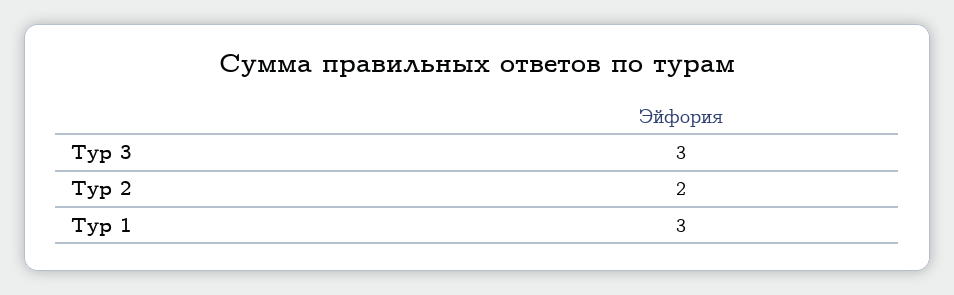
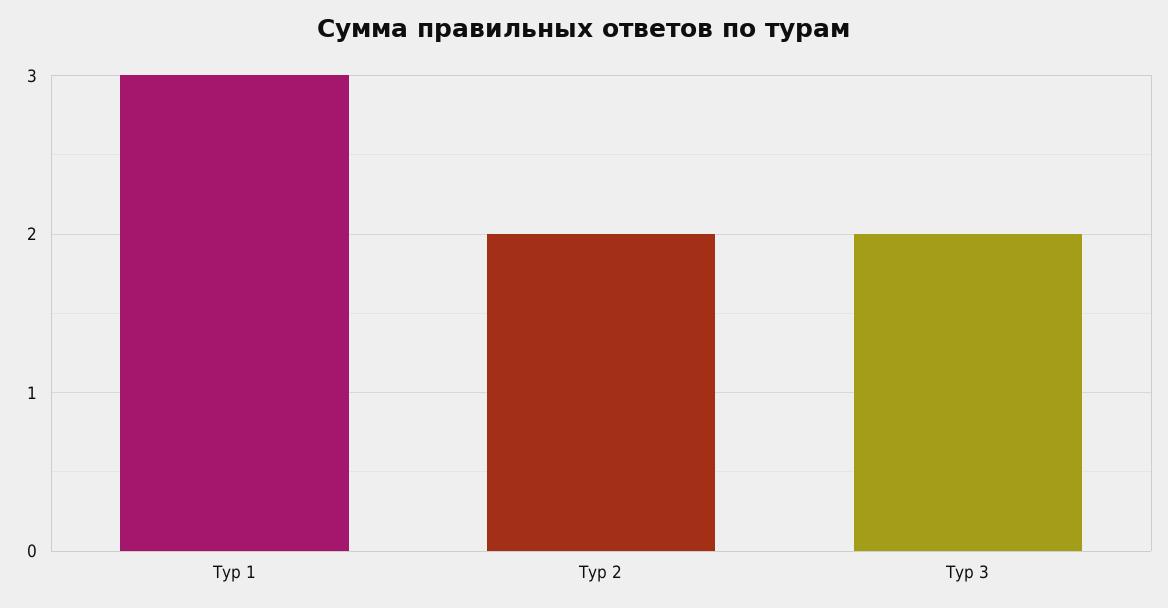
  {
-   "Тур 3": 3,
+   "Тур 3": 2,
    "Тур 2": 2,
    "Тур 1": 3
  }

